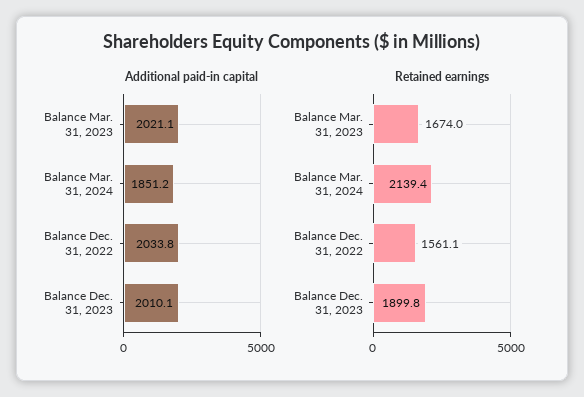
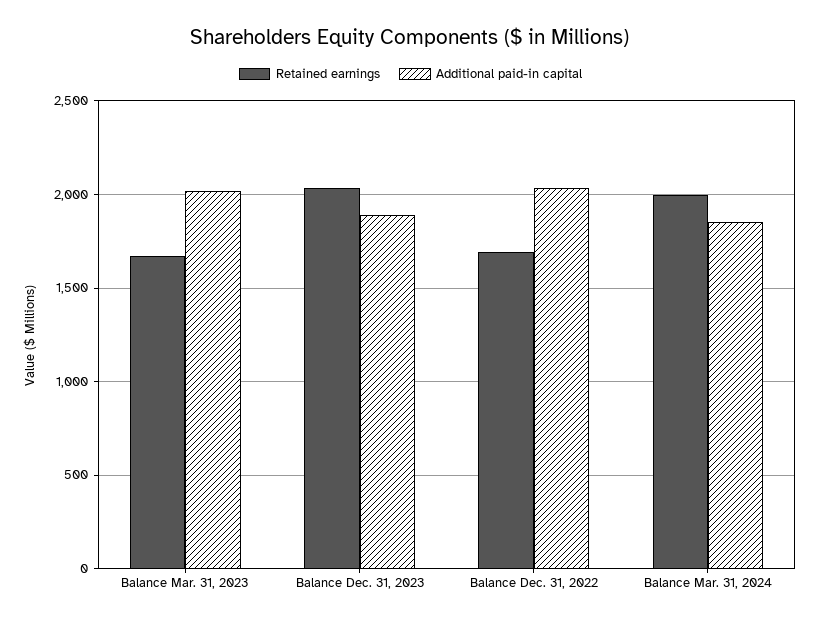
  {
    "Additional paid-in capital": {
      "Balance Mar. 31, 2023": 2021.1,
      "Balance Mar. 31, 2024": 1851.2,
      "Balance Dec. 31, 2022": 2033.8,
-     "Balance Dec. 31, 2023": 2010.1
+     "Balance Dec. 31, 2023": 1900
    },
    "Retained earnings": {
      "Balance Mar. 31, 2023": 1674,
-     "Balance Mar. 31, 2024": 2139.4,
+     "Balance Mar. 31, 2024": 2000,
-     "Balance Dec. 31, 2022": 1561.1,
+     "Balance Dec. 31, 2022": 1700,
-     "Balance Dec. 31, 2023": 1899.8
+     "Balance Dec. 31, 2023": 2050
    }
  }

